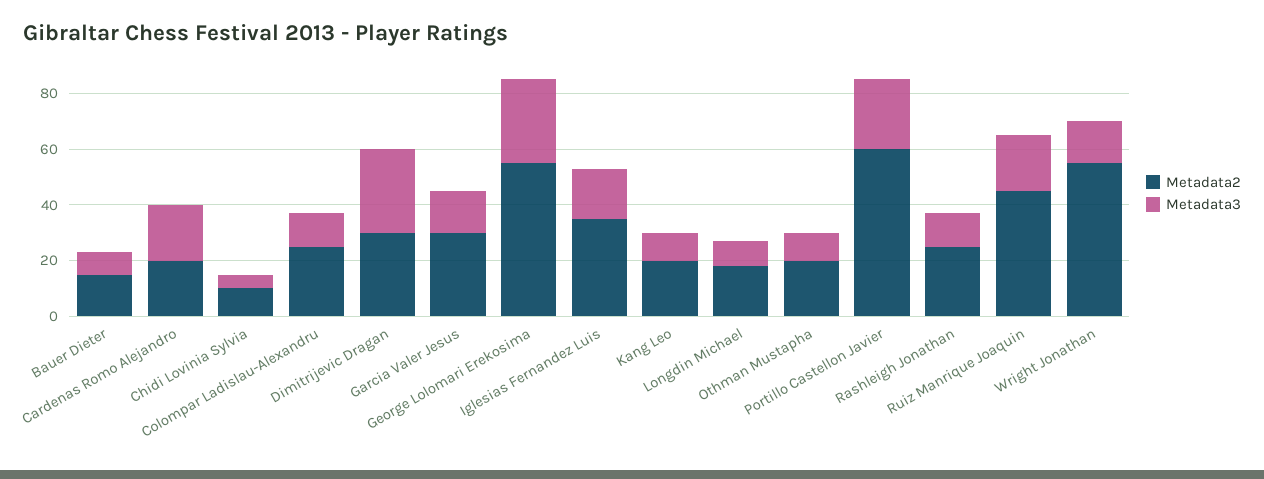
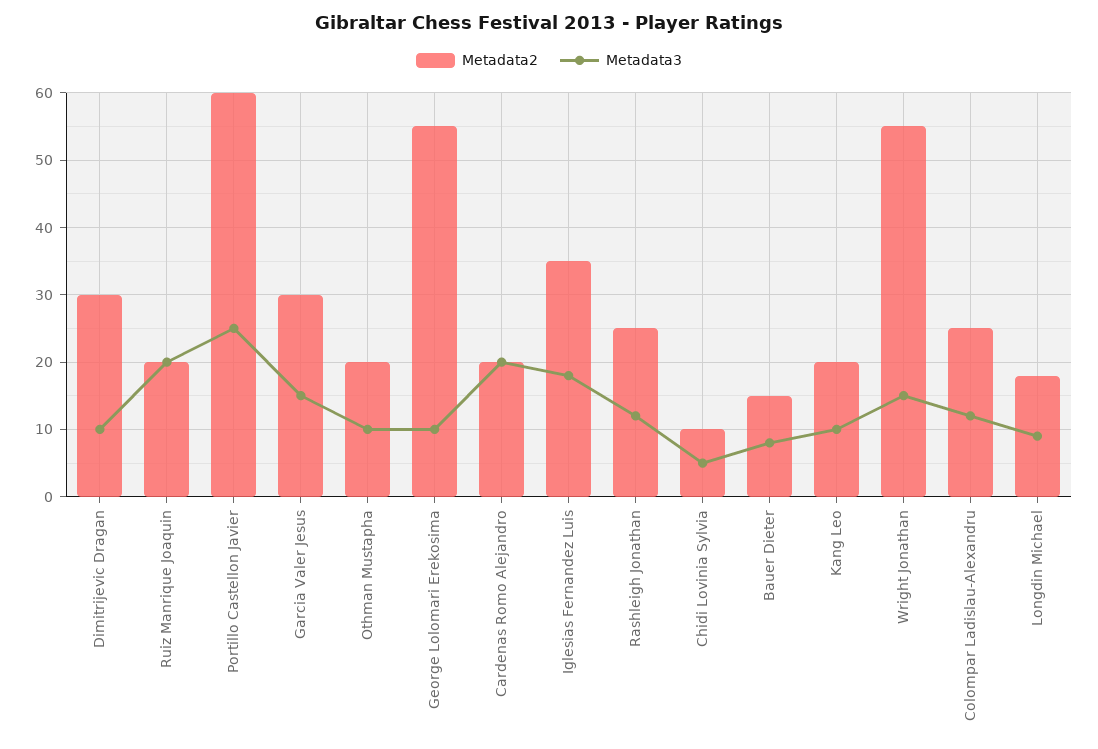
  {
    "Metadata2": {
      "Bauer Dieter": 15,
      "Cardenas Romo Alejandro": 20,
      "Chidi Lovinia Sylvia": 10,
      "Colompar Ladislau-Alexandru": 25,
      "Dimitrijevic Dragan": 30,
      "Garcia Valer Jesus": 30,
      "George Lolomari Erekosima": 55,
      "Iglesias Fernandez Luis": 35,
      "Kang Leo": 20,
      "Longdin Michael": 18,
      "Othman Mustapha": 20,
      "Portillo Castellon Javier": 60,
      "Rashleigh Jonathan": 25,
-     "Ruiz Manrique Joaquin": 45,
+     "Ruiz Manrique Joaquin": 20,
      "Wright Jonathan": 55
    },
    "Metadata3": {
      "Bauer Dieter": 8,
      "Cardenas Romo Alejandro": 20,
      "Chidi Lovinia Sylvia": 5,
      "Colompar Ladislau-Alexandru": 12,
-     "Dimitrijevic Dragan": 30,
+     "Dimitrijevic Dragan": 10,
      "Garcia Valer Jesus": 15,
-     "George Lolomari Erekosima": 30,
+     "George Lolomari Erekosima": 10,
      "Iglesias Fernandez Luis": 18,
      "Kang Leo": 10,
      "Longdin Michael": 9,
      "Othman Mustapha": 10,
      "Portillo Castellon Javier": 25,
      "Rashleigh Jonathan": 12,
      "Ruiz Manrique Joaquin": 20,
      "Wright Jonathan": 15
    }
  }

